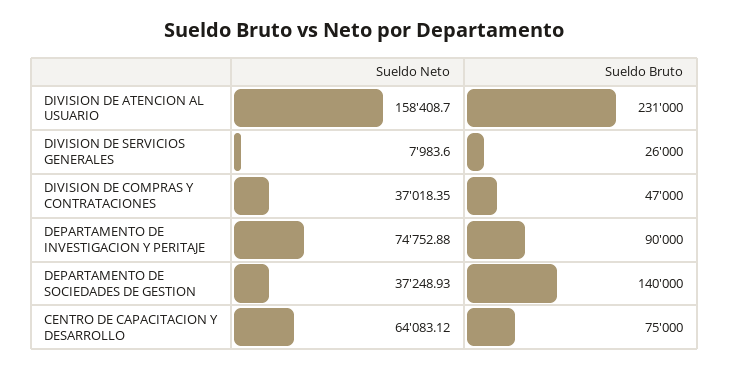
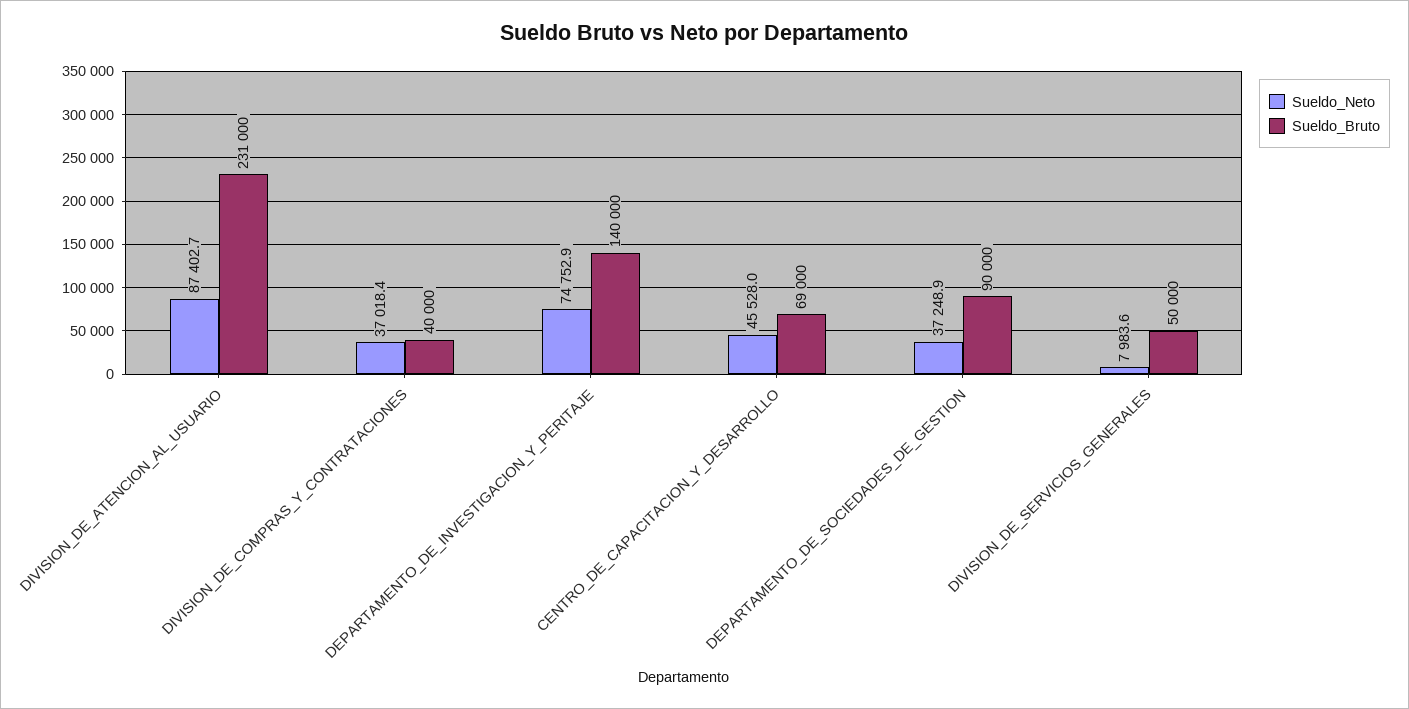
  {
    "Sueldo Neto": {
-     "DIVISION DE ATENCION AL USUARIO": 158408.7,
+     "DIVISION DE ATENCION AL USUARIO": 87402.7,
      "DIVISION DE SERVICIOS GENERALES": 7983.6,
      "DIVISION DE COMPRAS Y CONTRATACIONES": 37018.35,
      "DEPARTAMENTO DE INVESTIGACION Y PERITAJE": 74752.88,
      "DEPARTAMENTO DE SOCIEDADES DE GESTION": 37248.93,
-     "CENTRO DE CAPACITACION Y DESARROLLO": 64083.12
+     "CENTRO DE CAPACITACION Y DESARROLLO": 45528
    },
    "Sueldo Bruto": {
      "DIVISION DE ATENCION AL USUARIO": 231000,
-     "DIVISION DE SERVICIOS GENERALES": 26000,
+     "DIVISION DE SERVICIOS GENERALES": 50000,
-     "DIVISION DE COMPRAS Y CONTRATACIONES": 47000,
+     "DIVISION DE COMPRAS Y CONTRATACIONES": 40000,
-     "DEPARTAMENTO DE INVESTIGACION Y PERITAJE": 90000,
+     "DEPARTAMENTO DE INVESTIGACION Y PERITAJE": 140000,
-     "DEPARTAMENTO DE SOCIEDADES DE GESTION": 140000,
+     "DEPARTAMENTO DE SOCIEDADES DE GESTION": 90000,
-     "CENTRO DE CAPACITACION Y DESARROLLO": 75000
+     "CENTRO DE CAPACITACION Y DESARROLLO": 69000
    }
  }

